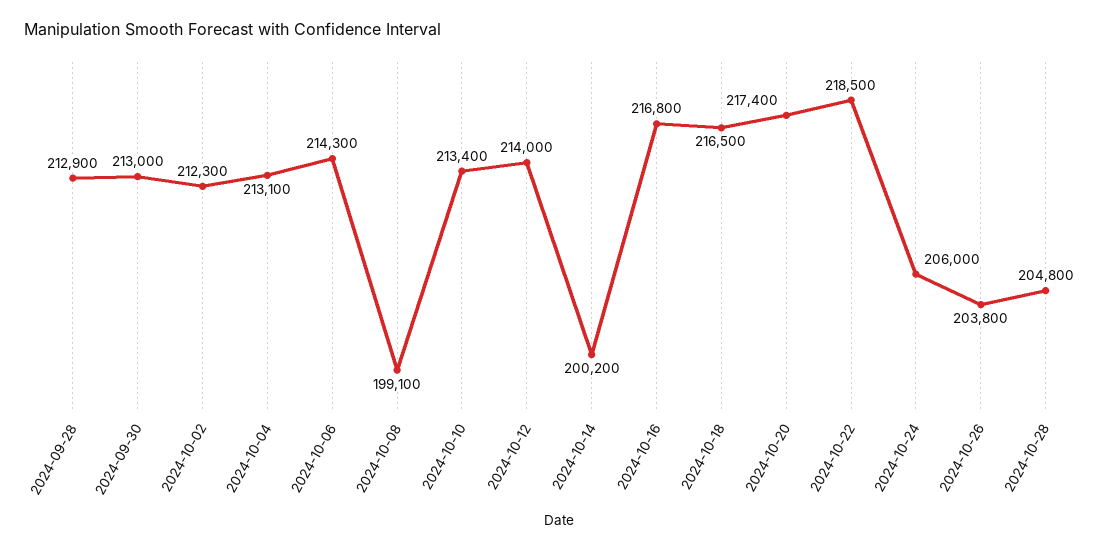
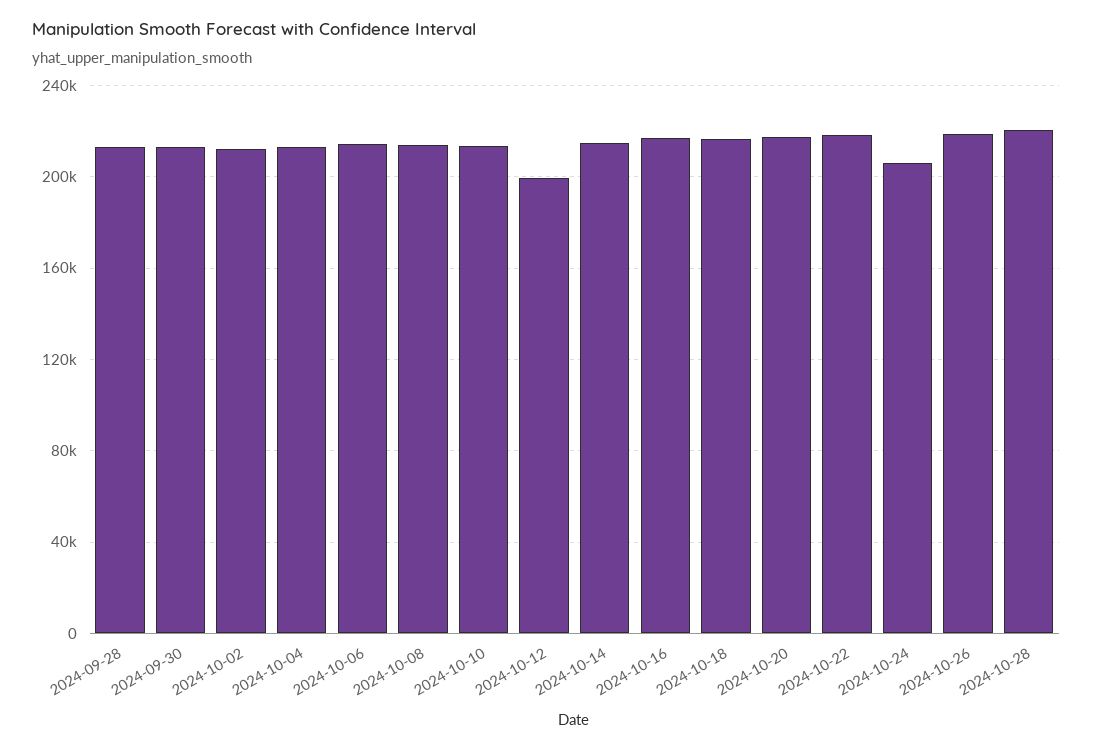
  {
    "2024-09-28": 212900,
    "2024-09-30": 213000,
    "2024-10-02": 212300,
    "2024-10-04": 213100,
    "2024-10-06": 214300,
-   "2024-10-08": 199100,
+   "2024-10-08": 215000,
    "2024-10-10": 213400,
-   "2024-10-12": 214000,
+   "2024-10-12": 200000,
-   "2024-10-14": 200200,
+   "2024-10-14": 215000,
    "2024-10-16": 216800,
    "2024-10-18": 216500,
    "2024-10-20": 217400,
    "2024-10-22": 218500,
    "2024-10-24": 206000,
-   "2024-10-26": 203800,
+   "2024-10-26": 220000,
-   "2024-10-28": 204800
+   "2024-10-28": 220000
  }

